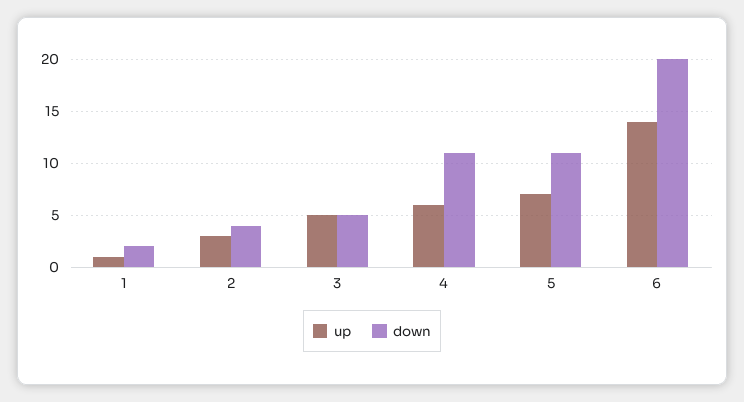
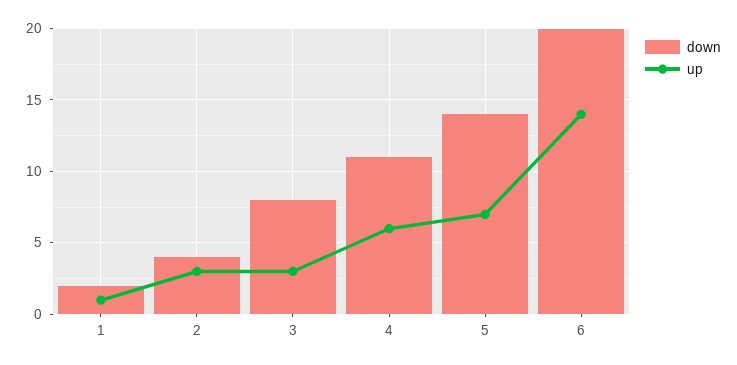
  {
    "up": {
      "1": 1,
      "2": 3,
-     "3": 5,
+     "3": 3,
      "4": 6,
      "5": 7,
      "6": 14
    },
    "down": {
      "1": 2,
      "2": 4,
-     "3": 5,
+     "3": 8,
      "4": 11,
-     "5": 11,
+     "5": 14,
      "6": 20
    }
  }

